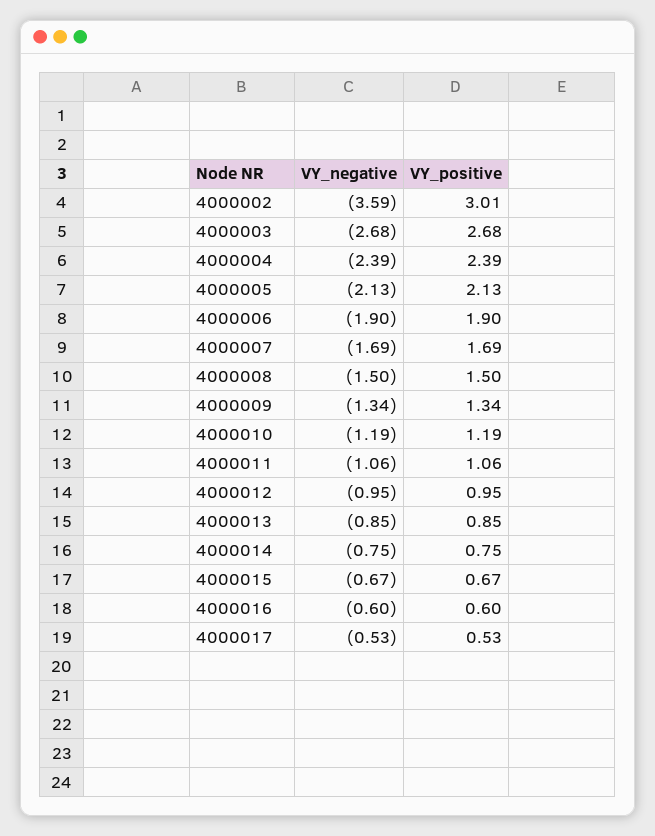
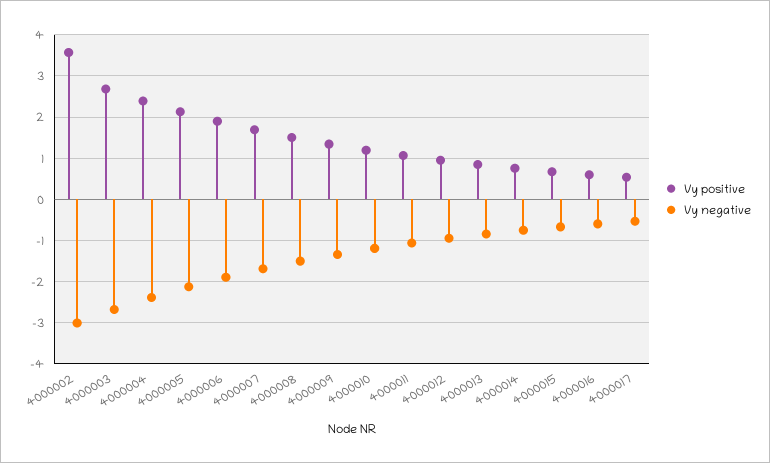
  {
    "VY_negative": {
-     "4000002": -3.59,
+     "4000002": -3,
      "4000003": -2.68,
      "4000004": -2.39,
      "4000005": -2.13,
      "4000006": -1.9,
      "4000007": -1.69,
      "4000008": -1.5,
      "4000009": -1.34,
      "4000010": -1.19,
      "4000011": -1.06,
      "4000012": -0.95,
      "4000013": -0.85,
      "4000014": -0.75,
      "4000015": -0.67,
      "4000016": -0.6,
      "4000017": -0.53
    },
    "VY_positive": {
-     "4000002": 3.01,
+     "4000002": 3.6,
      "4000003": 2.68,
      "4000004": 2.39,
      "4000005": 2.13,
      "4000006": 1.9,
      "4000007": 1.69,
      "4000008": 1.5,
      "4000009": 1.34,
      "4000010": 1.19,
      "4000011": 1.06,
      "4000012": 0.95,
      "4000013": 0.85,
      "4000014": 0.75,
      "4000015": 0.67,
      "4000016": 0.6,
      "4000017": 0.53
    }
  }

